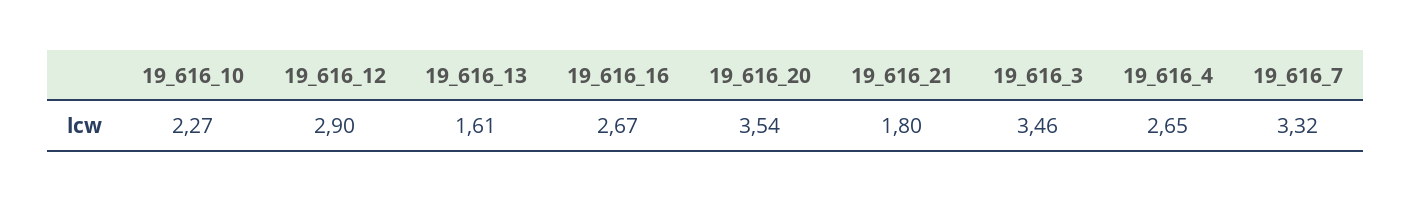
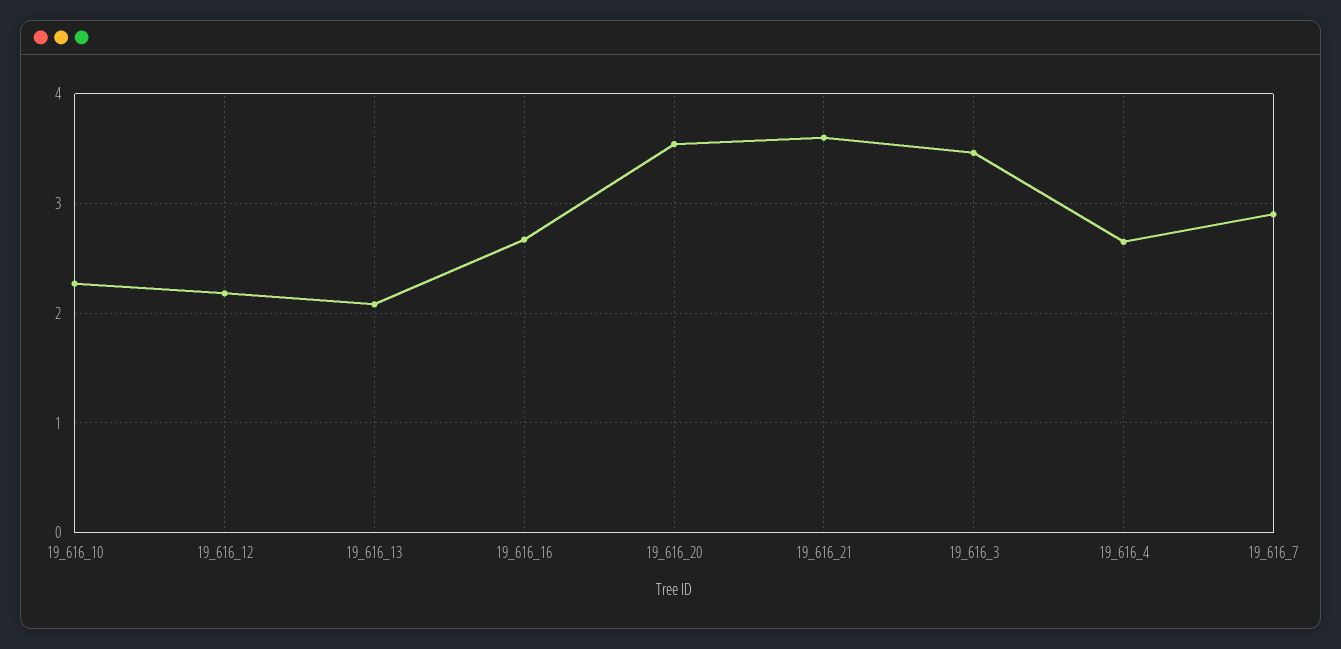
  {
    "19_616_10": 2.27,
-   "19_616_12": 2.9,
+   "19_616_12": 2.2,
-   "19_616_13": 1.61,
+   "19_616_13": 2.1,
    "19_616_16": 2.67,
    "19_616_20": 3.54,
-   "19_616_21": 1.8,
+   "19_616_21": 3.6,
    "19_616_3": 3.46,
    "19_616_4": 2.65,
-   "19_616_7": 3.32
+   "19_616_7": 2.9
  }

